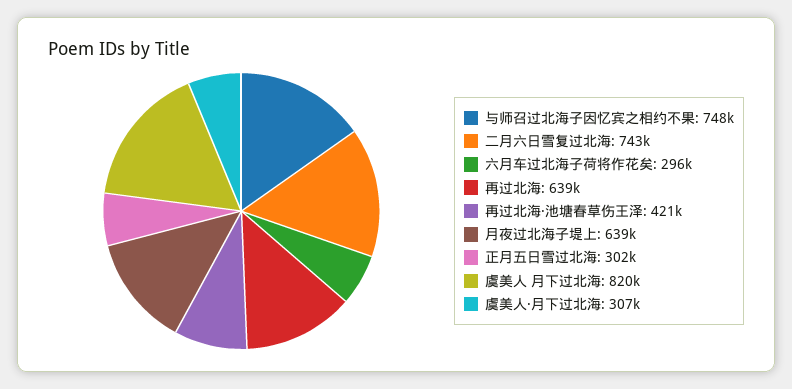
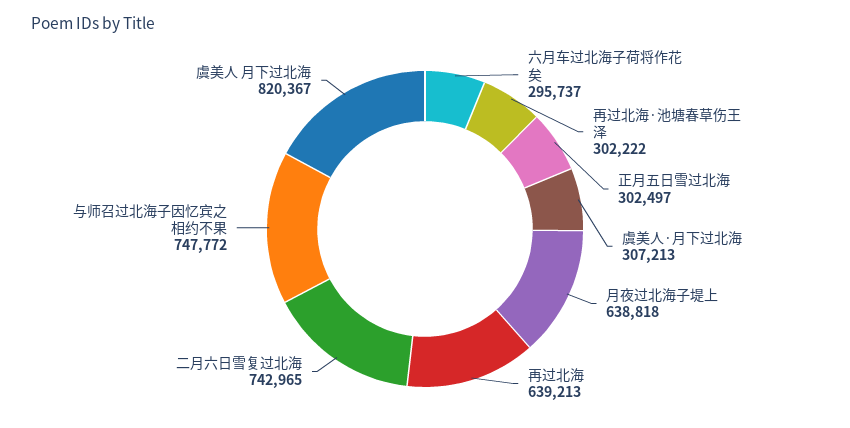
  {
    "与师召过北海子因忆宾之相约不果": 747772,
    "二月六日雪复过北海": 742965,
    "六月车过北海子荷将作花矣": 295737,
    "再过北海": 639213,
-   "再过北海·池塘春草伤王泽": 421000,
+   "再过北海·池塘春草伤王泽": 302222,
    "月夜过北海子堤上": 638818,
    "正月五日雪过北海": 302497,
    "虞美人 月下过北海": 820367,
    "虞美人·月下过北海": 307213
  }

